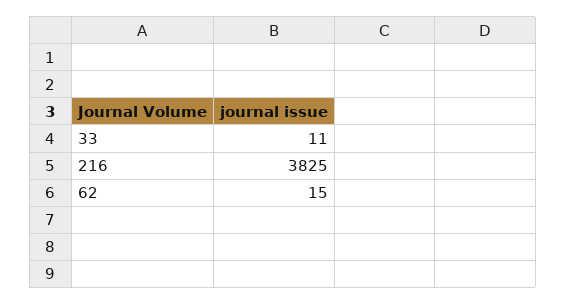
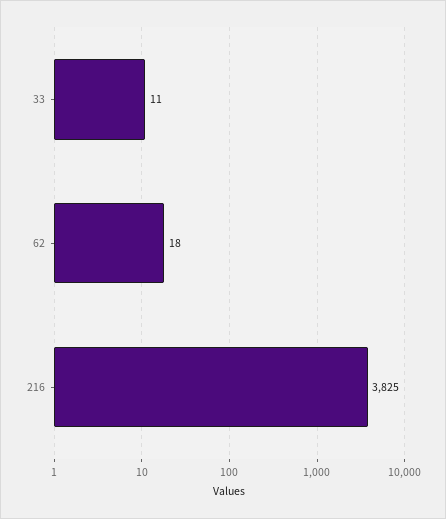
  {
    "33": 11,
    "216": 3825,
-   "62": 15
+   "62": 18
  }

